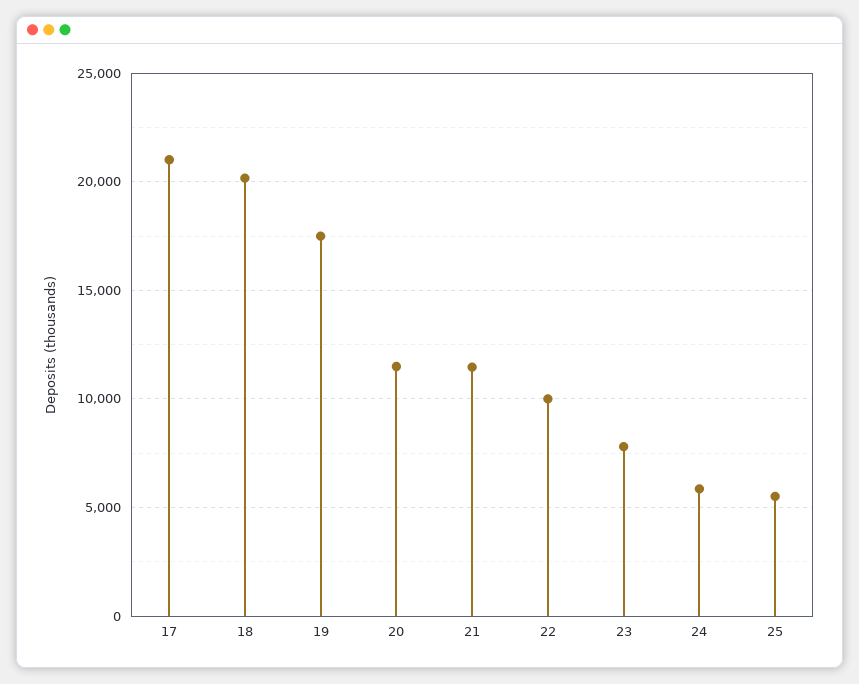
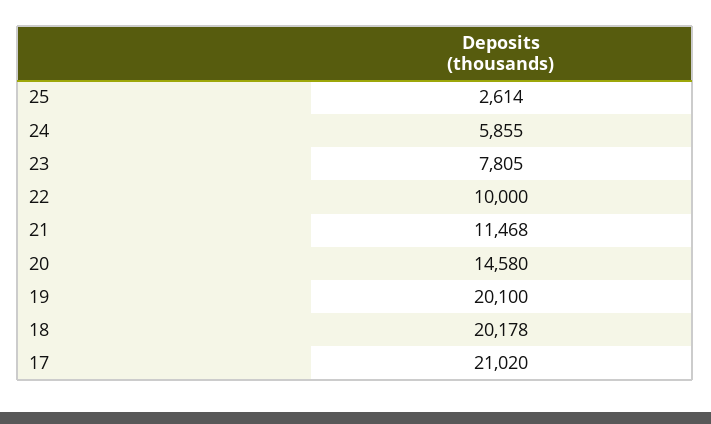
  {
    "17": 21020,
    "18": 20178,
-   "19": 17500,
+   "19": 20100,
-   "20": 11500,
+   "20": 14580,
    "21": 11468,
    "22": 10000,
    "23": 7805,
    "24": 5855,
-   "25": 5500
+   "25": 2614
  }

